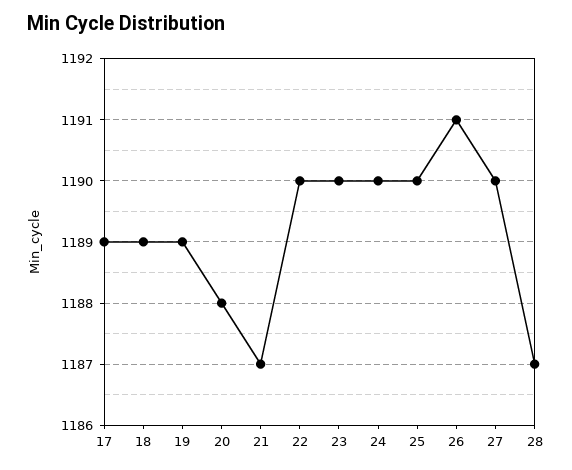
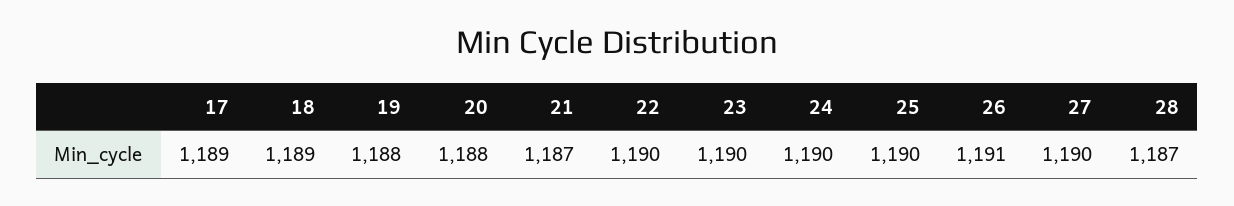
  {
    "17": 1189,
    "18": 1189,
-   "19": 1189,
+   "19": 1188,
    "20": 1188,
    "21": 1187,
    "22": 1190,
    "23": 1190,
    "24": 1190,
    "25": 1190,
    "26": 1191,
    "27": 1190,
    "28": 1187
  }

